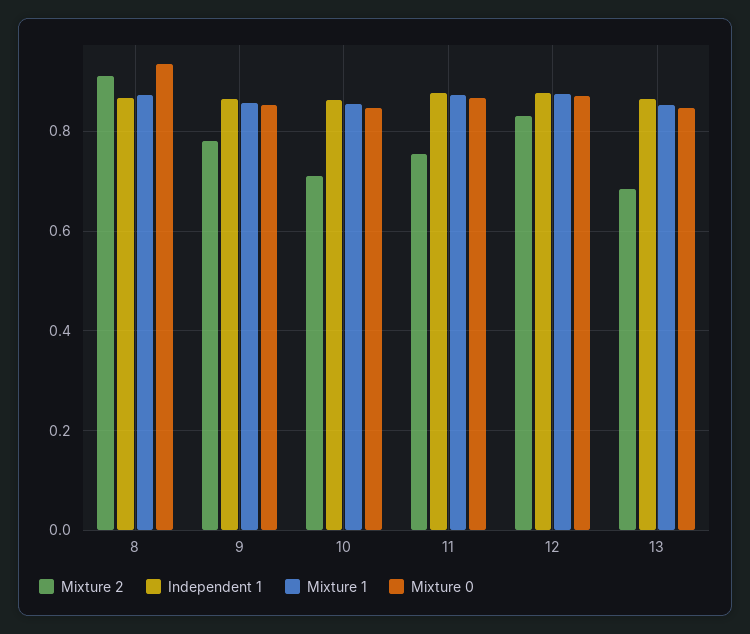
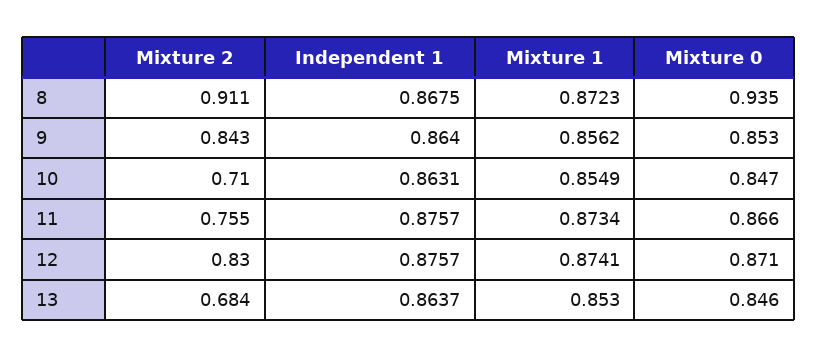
  {
    "Mixture 2": {
      "8": 0.911,
-     "9": 0.78,
+     "9": 0.843,
      "10": 0.71,
      "11": 0.755,
      "12": 0.83,
      "13": 0.684
    },
    "Independent 1": {
      "8": 0.8675,
      "9": 0.864,
      "10": 0.8631,
      "11": 0.8757,
      "12": 0.8757,
      "13": 0.8637
    },
    "Mixture 1": {
      "8": 0.8723,
      "9": 0.8562,
      "10": 0.8549,
      "11": 0.8734,
      "12": 0.8741,
      "13": 0.853
    },
    "Mixture 0": {
      "8": 0.935,
      "9": 0.853,
      "10": 0.847,
      "11": 0.866,
      "12": 0.871,
      "13": 0.846
    }
  }

